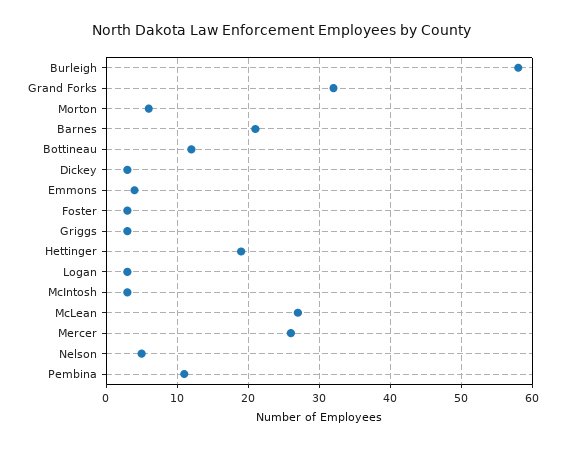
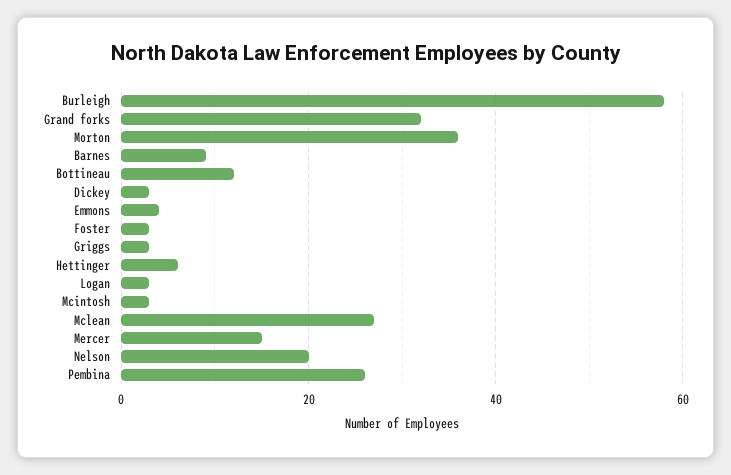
  {
    "Burleigh": 58,
    "Grand Forks": 32,
-   "Morton": 6,
+   "Morton": 35,
-   "Barnes": 21,
+   "Barnes": 10,
    "Bottineau": 12,
    "Dickey": 3,
    "Emmons": 4,
    "Foster": 3,
    "Griggs": 3,
-   "Hettinger": 19,
+   "Hettinger": 5,
    "Logan": 3,
    "McIntosh": 3,
    "McLean": 27,
-   "Mercer": 26,
+   "Mercer": 15,
-   "Nelson": 5,
+   "Nelson": 20,
-   "Pembina": 11
+   "Pembina": 25
  }

